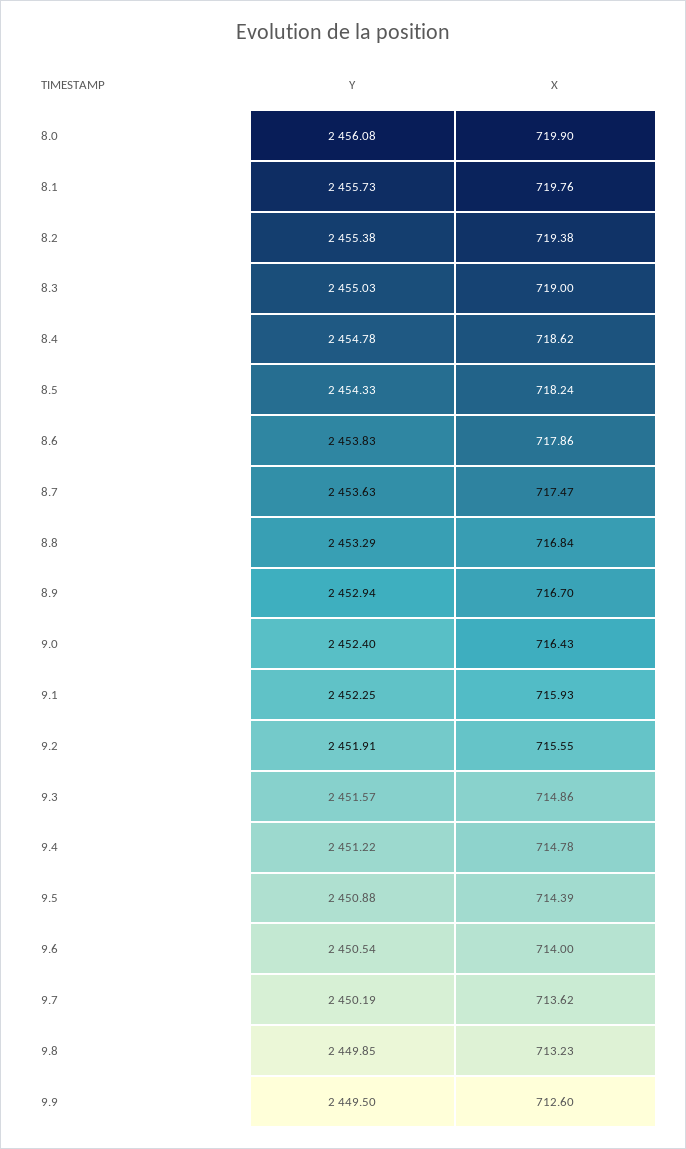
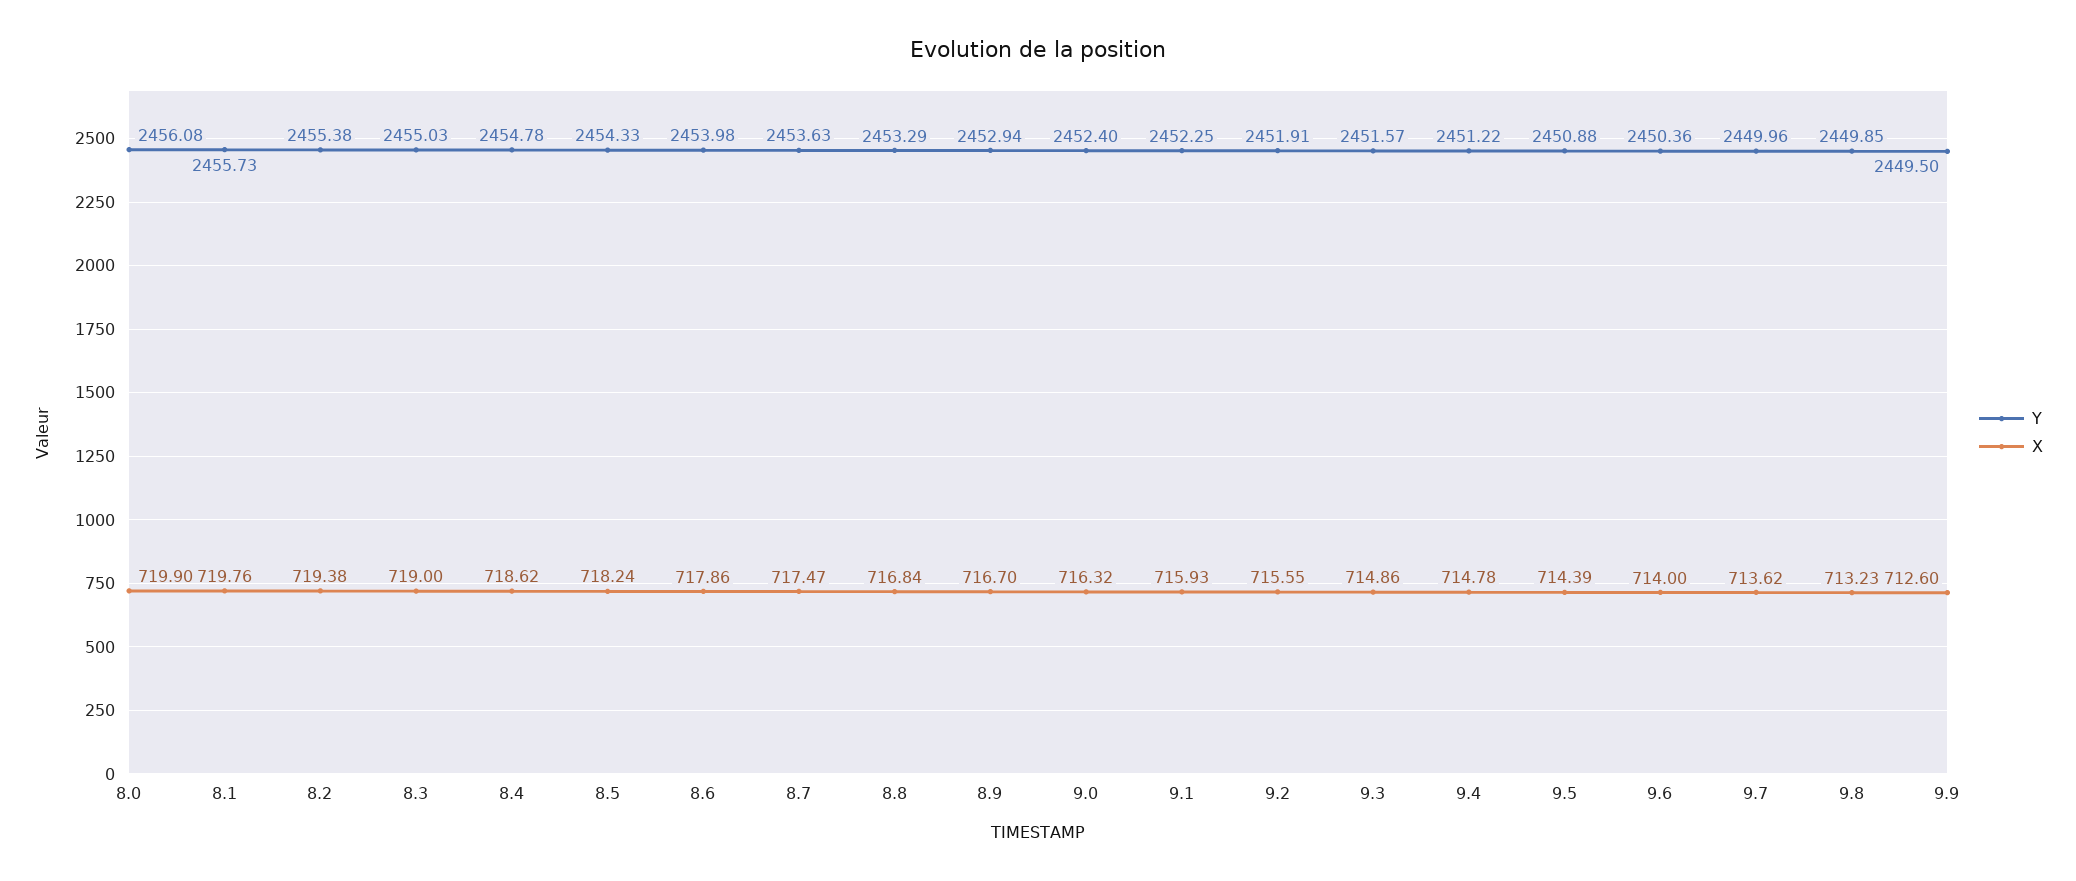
  {
    "Y": {
      "8.0": 2456.08,
      "8.1": 2455.73,
      "8.2": 2455.38,
      "8.3": 2455.03,
      "8.4": 2454.78,
      "8.5": 2454.33,
-     "8.6": 2453.83,
+     "8.6": 2453.98,
      "8.7": 2453.63,
      "8.8": 2453.29,
      "8.9": 2452.94,
      "9.0": 2452.4,
      "9.1": 2452.25,
      "9.2": 2451.91,
      "9.3": 2451.57,
      "9.4": 2451.22,
      "9.5": 2450.88,
-     "9.6": 2450.54,
+     "9.6": 2450.36,
-     "9.7": 2450.19,
+     "9.7": 2449.96,
      "9.8": 2449.85,
      "9.9": 2449.5
    },
    "X": {
      "8.0": 719.9,
      "8.1": 719.76,
      "8.2": 719.38,
      "8.3": 719,
      "8.4": 718.62,
      "8.5": 718.24,
      "8.6": 717.86,
      "8.7": 717.47,
      "8.8": 716.84,
      "8.9": 716.7,
-     "9.0": 716.43,
+     "9.0": 716.32,
      "9.1": 715.93,
      "9.2": 715.55,
      "9.3": 714.86,
      "9.4": 714.78,
      "9.5": 714.39,
      "9.6": 714,
      "9.7": 713.62,
      "9.8": 713.23,
      "9.9": 712.6
    }
  }

